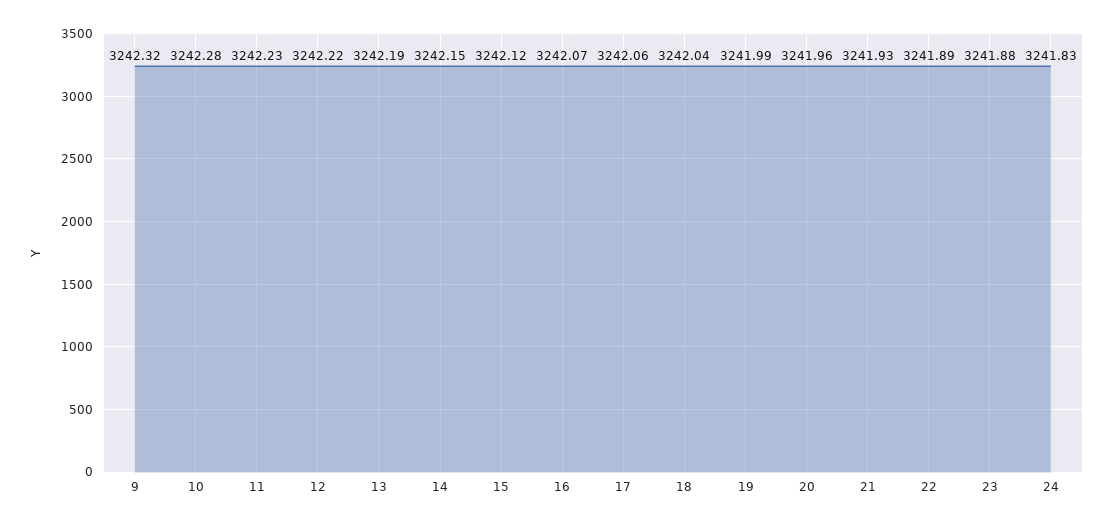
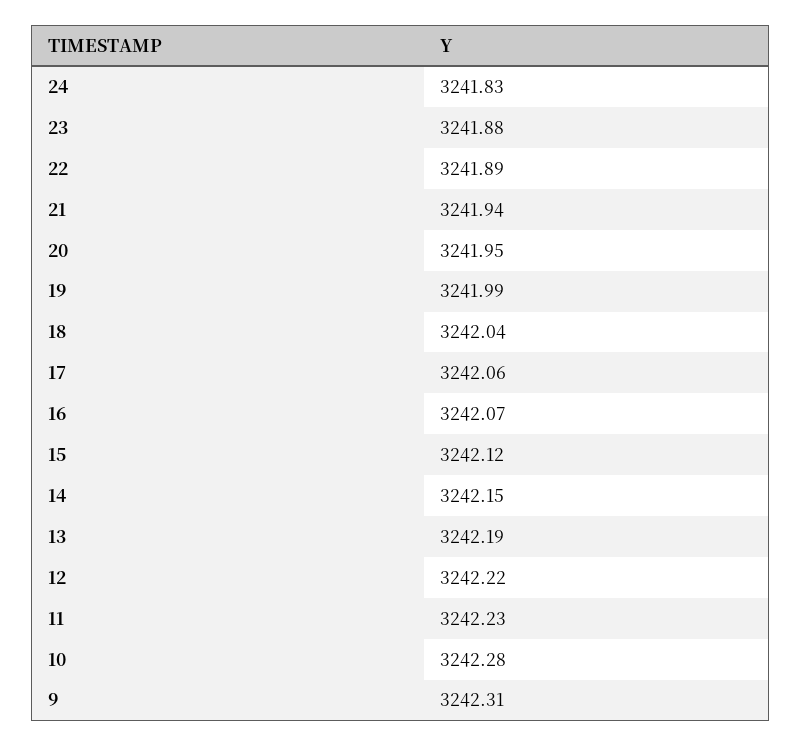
  {
-   "9": 3242.32,
+   "9": 3242.31,
    "10": 3242.28,
    "11": 3242.23,
    "12": 3242.22,
    "13": 3242.19,
    "14": 3242.15,
    "15": 3242.12,
    "16": 3242.07,
    "17": 3242.06,
    "18": 3242.04,
    "19": 3241.99,
-   "20": 3241.96,
+   "20": 3241.95,
-   "21": 3241.93,
+   "21": 3241.94,
    "22": 3241.89,
    "23": 3241.88,
    "24": 3241.83
  }

